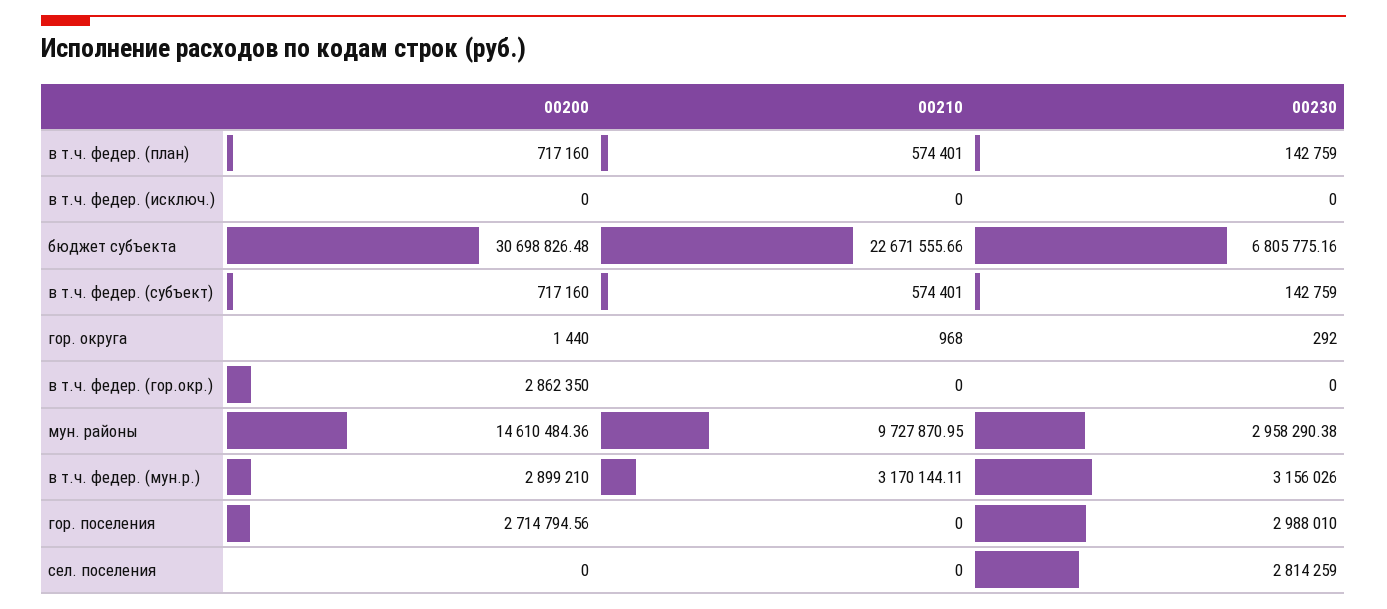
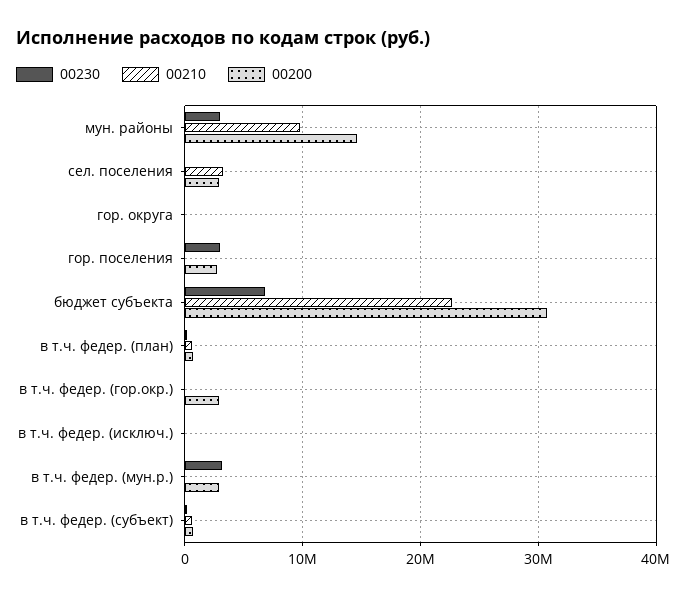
  {
    "00200": {
      "в т.ч. федер. (план)": 717160,
      "в т.ч. федер. (исключ.)": 0,
      "бюджет субъекта": 30698826.48,
      "в т.ч. федер. (субъект)": 717160,
      "гор. округа": 1440,
      "в т.ч. федер. (гор.окр.)": 2862350,
      "мун. районы": 14610484.36,
      "в т.ч. федер. (мун.р.)": 2899210,
      "гор. поселения": 2714794.56,
-     "сел. поселения": 0
+     "сел. поселения": 3000000
    },
    "00210": {
      "в т.ч. федер. (план)": 574401,
      "в т.ч. федер. (исключ.)": 0,
      "бюджет субъекта": 22671555.66,
      "в т.ч. федер. (субъект)": 574401,
      "гор. округа": 968,
      "в т.ч. федер. (гор.окр.)": 0,
      "мун. районы": 9727870.95,
-     "в т.ч. федер. (мун.р.)": 3170144.11,
+     "в т.ч. федер. (мун.р.)": 0,
      "гор. поселения": 0,
-     "сел. поселения": 0
+     "сел. поселения": 3000000
    },
    "00230": {
      "в т.ч. федер. (план)": 142759,
      "в т.ч. федер. (исключ.)": 0,
      "бюджет субъекта": 6805775.16,
      "в т.ч. федер. (субъект)": 142759,
      "гор. округа": 292,
      "в т.ч. федер. (гор.окр.)": 0,
      "мун. районы": 2958290.38,
      "в т.ч. федер. (мун.р.)": 3156026,
      "гор. поселения": 2988010,
-     "сел. поселения": 2814259
+     "сел. поселения": 0
    }
  }

